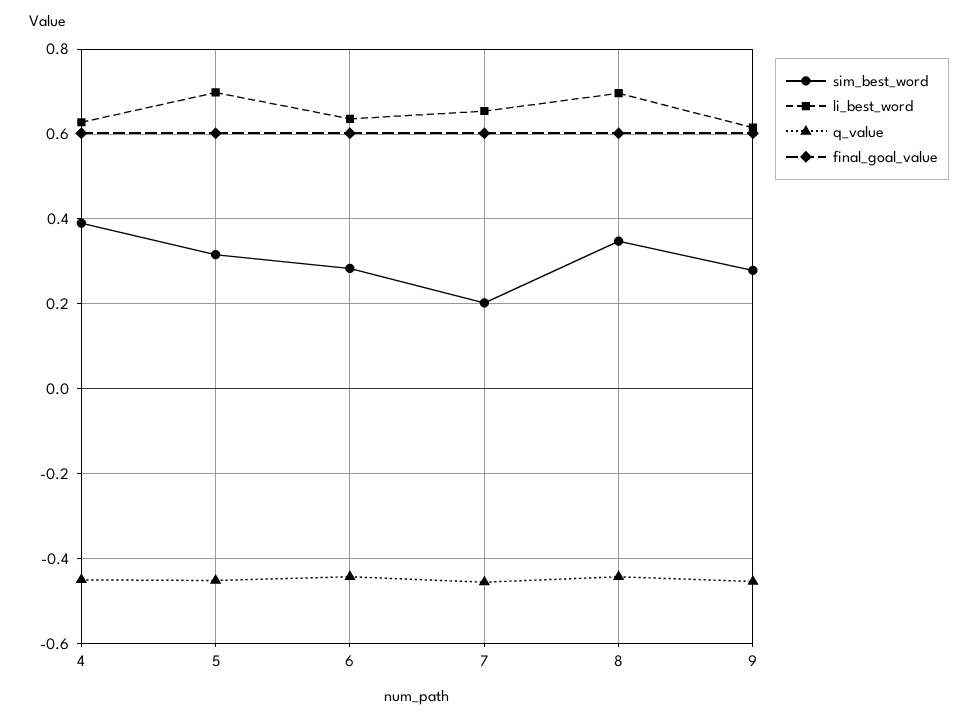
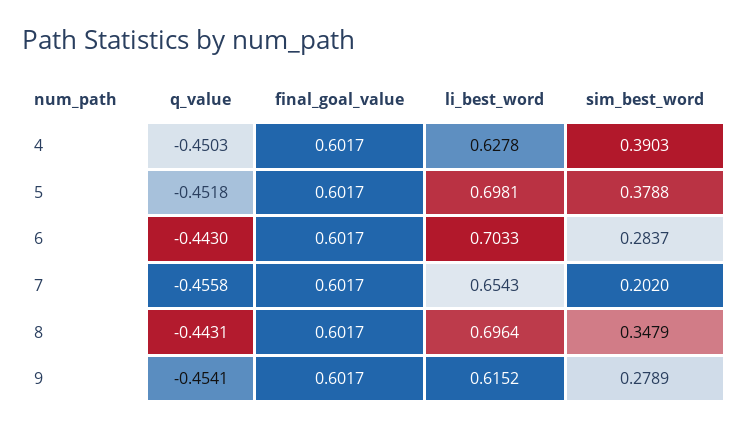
  {
    "sim_best_word": {
      "4": 0.3903,
-     "5": 0.32,
+     "5": 0.3788,
      "6": 0.2837,
      "7": 0.202,
      "8": 0.3479,
      "9": 0.2789
    },
    "li_best_word": {
      "4": 0.6278,
      "5": 0.6981,
-     "6": 0.64,
+     "6": 0.7033,
      "7": 0.6543,
      "8": 0.6964,
      "9": 0.6152
    },
    "q_value": {
      "4": -0.4503,
      "5": -0.4518,
      "6": -0.443,
      "7": -0.4558,
      "8": -0.4431,
      "9": -0.4541
    },
    "final_goal_value": {
      "4": 0.6017,
      "5": 0.6017,
      "6": 0.6017,
      "7": 0.6017,
      "8": 0.6017,
      "9": 0.6017
    }
  }

